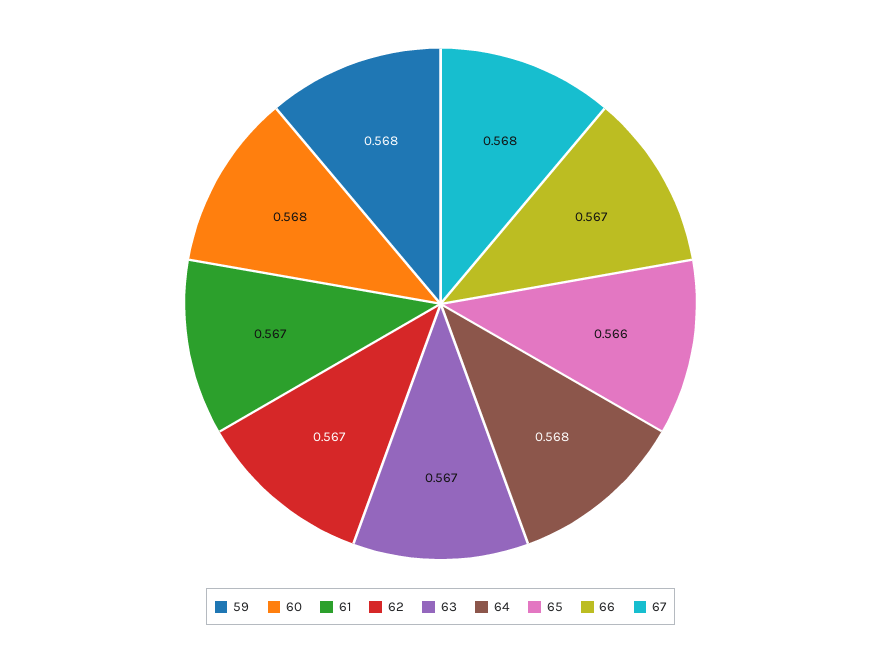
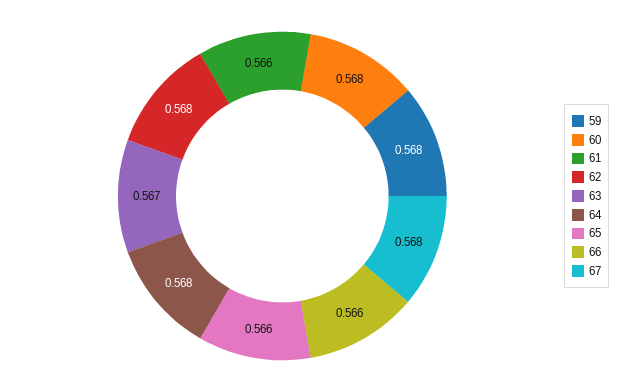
  {
    "59": 0.568,
    "60": 0.568,
-   "61": 0.567,
+   "61": 0.566,
-   "62": 0.567,
+   "62": 0.568,
    "63": 0.567,
    "64": 0.568,
    "65": 0.566,
-   "66": 0.567,
+   "66": 0.566,
    "67": 0.568
  }

